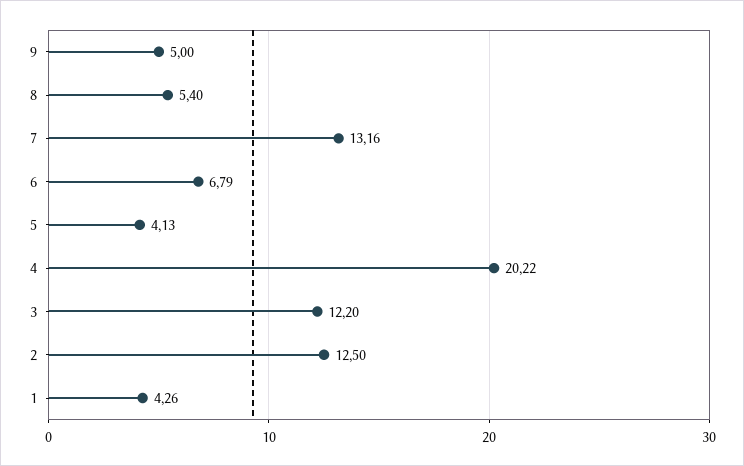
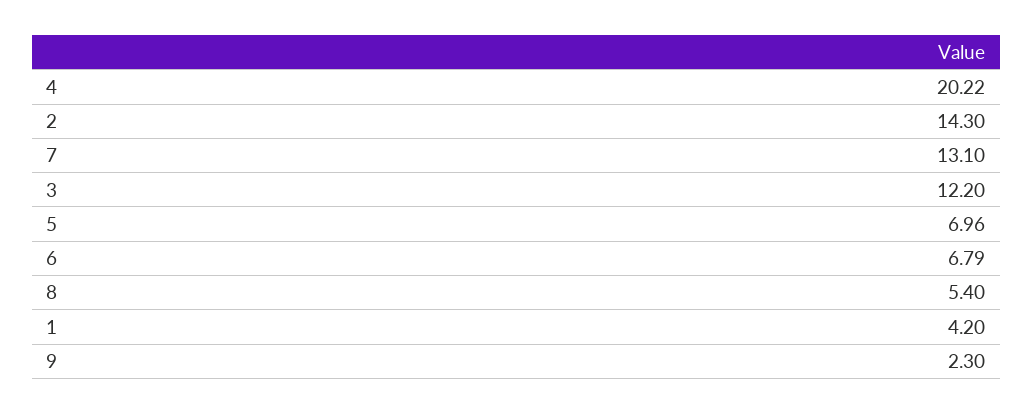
  {
-   "9": 5,
+   "9": 2.3,
    "8": 5.4,
-   "7": 13.16,
+   "7": 13.1,
    "6": 6.79,
-   "5": 4.13,
+   "5": 6.96,
    "4": 20.22,
    "3": 12.2,
-   "2": 12.5,
+   "2": 14.3,
-   "1": 4.26
+   "1": 4.2
  }

